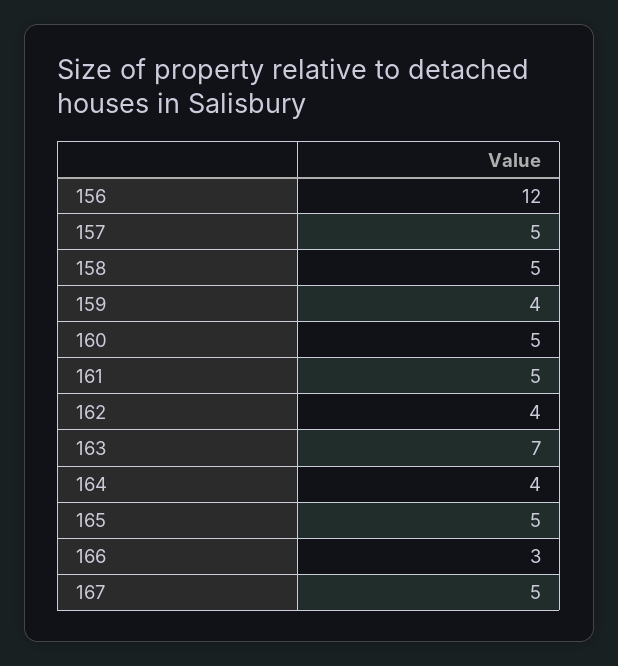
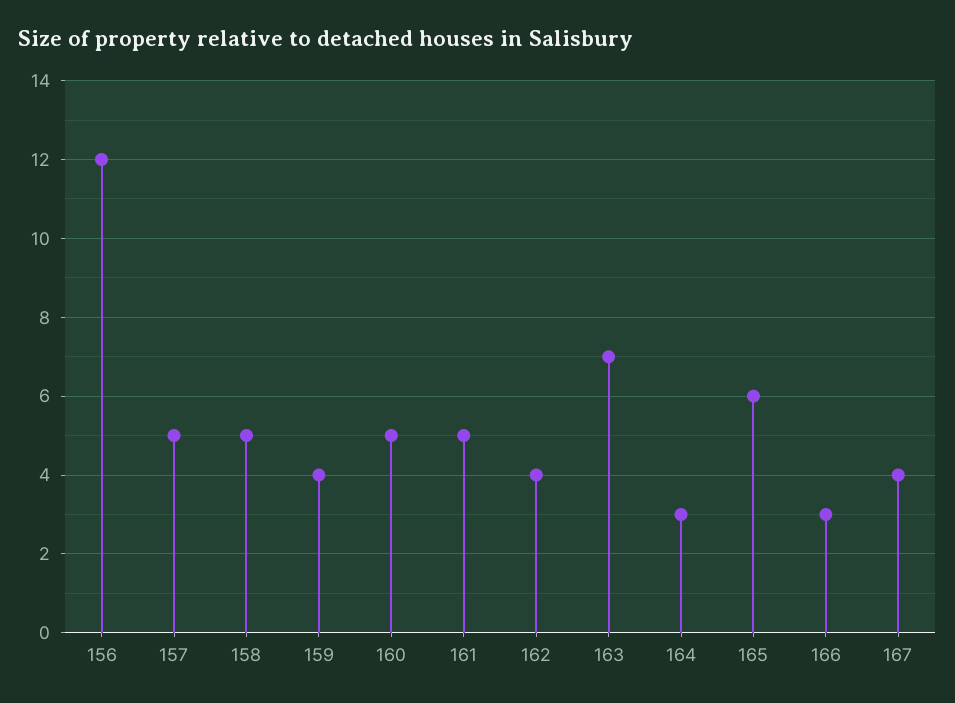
  {
    "156": 12,
    "157": 5,
    "158": 5,
    "159": 4,
    "160": 5,
    "161": 5,
    "162": 4,
    "163": 7,
-   "164": 4,
+   "164": 3,
-   "165": 5,
+   "165": 6,
    "166": 3,
-   "167": 5
+   "167": 4
  }

